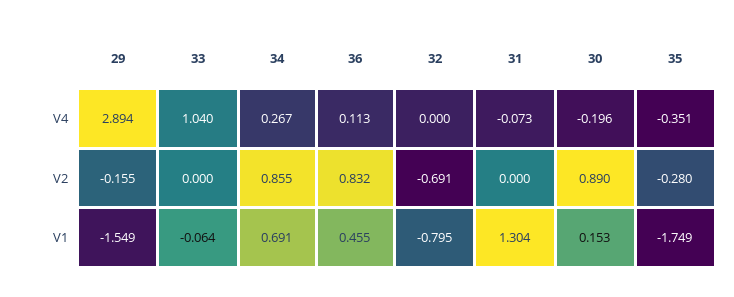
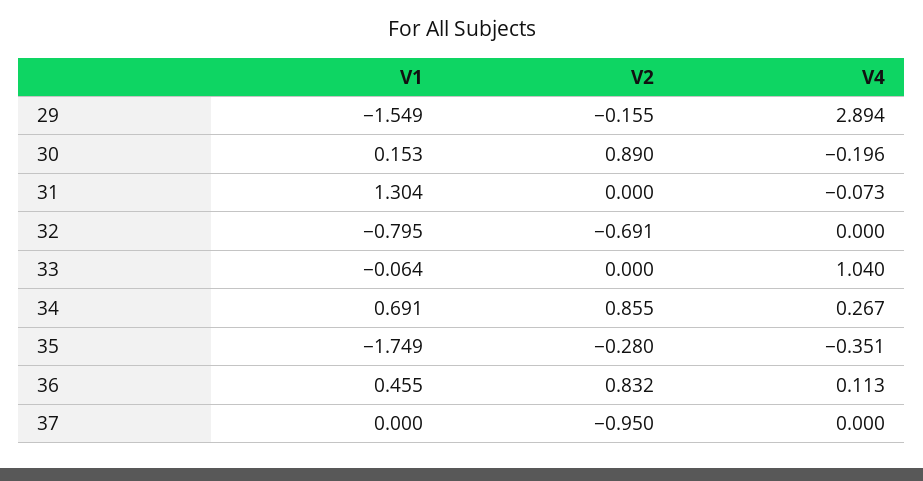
  {
    "29": {
      "V4": 2.894,
      "V2": -0.155,
      "V1": -1.549
    },
    "33": {
      "V4": 1.04,
      "V2": 0,
      "V1": -0.064
    },
    "34": {
      "V4": 0.267,
      "V2": 0.855,
      "V1": 0.691
    },
    "36": {
      "V4": 0.113,
      "V2": 0.832,
      "V1": 0.455
    },
    "32": {
      "V4": 0,
      "V2": -0.691,
      "V1": -0.795
    },
    "31": {
      "V4": -0.073,
      "V2": 0,
      "V1": 1.304
    },
    "30": {
      "V4": -0.196,
      "V2": 0.89,
      "V1": 0.153
    },
    "35": {
      "V4": -0.351,
      "V2": -0.28,
      "V1": -1.749
-   }
+   },
+   "37": {
+     "V1": 0,
+     "V2": -0.95,
+     "V4": 0
+   }
  }

